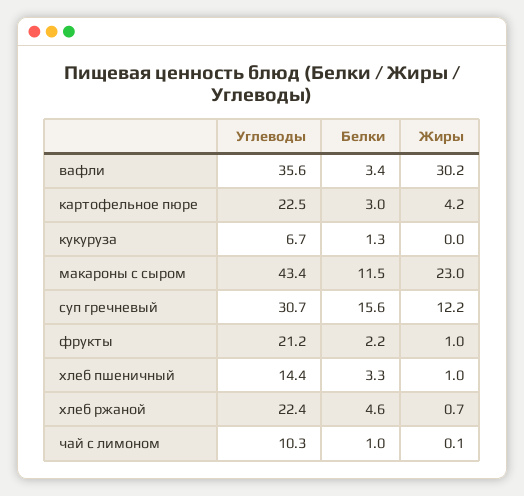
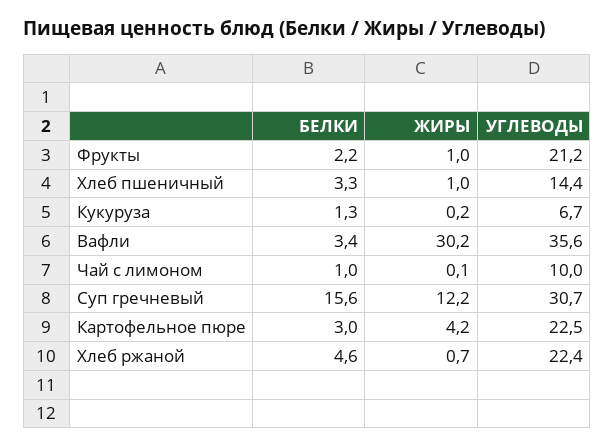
  {
    "Углеводы": {
      "вафли": 35.6,
      "картофельное пюре": 22.5,
      "кукуруза": 6.7,
-     "макароны с сыром": 43.4,
      "суп гречневый": 30.7,
      "фрукты": 21.2,
      "хлеб пшеничный": 14.4,
      "хлеб ржаной": 22.4,
-     "чай с лимоном": 10.3
+     "чай с лимоном": 10
    },
    "Белки": {
      "вафли": 3.4,
      "картофельное пюре": 3,
      "кукуруза": 1.3,
-     "макароны с сыром": 11.5,
      "суп гречневый": 15.6,
      "фрукты": 2.2,
      "хлеб пшеничный": 3.3,
      "хлеб ржаной": 4.6,
      "чай с лимоном": 1
    },
    "Жиры": {
      "вафли": 30.2,
      "картофельное пюре": 4.2,
-     "кукуруза": 0,
+     "кукуруза": 0.2,
-     "макароны с сыром": 23,
      "суп гречневый": 12.2,
      "фрукты": 1,
      "хлеб пшеничный": 1,
      "хлеб ржаной": 0.7,
      "чай с лимоном": 0.1
    }
  }

